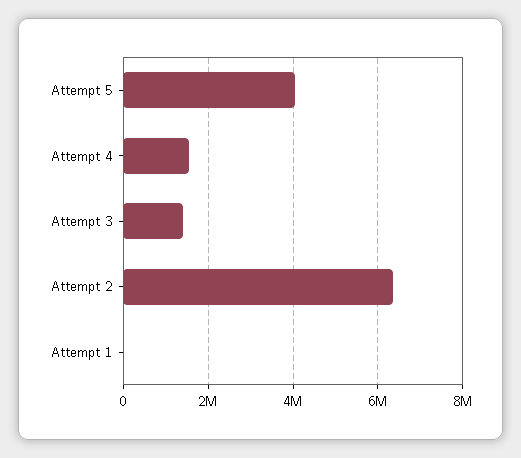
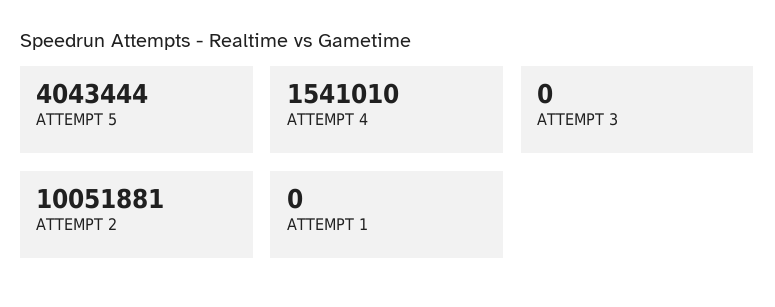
  {
    "Attempt 5": 4043444,
    "Attempt 4": 1541010,
-   "Attempt 3": 1400000,
+   "Attempt 3": 0,
-   "Attempt 2": 6400000,
+   "Attempt 2": 10051881,
    "Attempt 1": 0
  }

